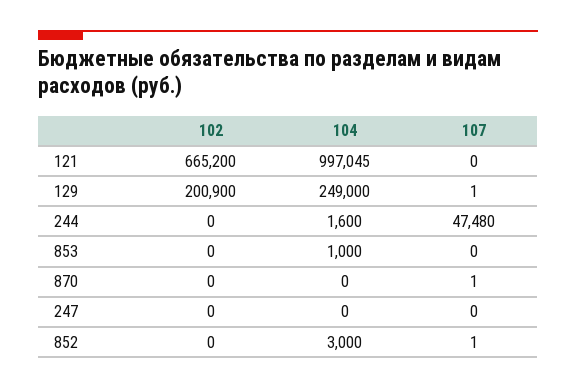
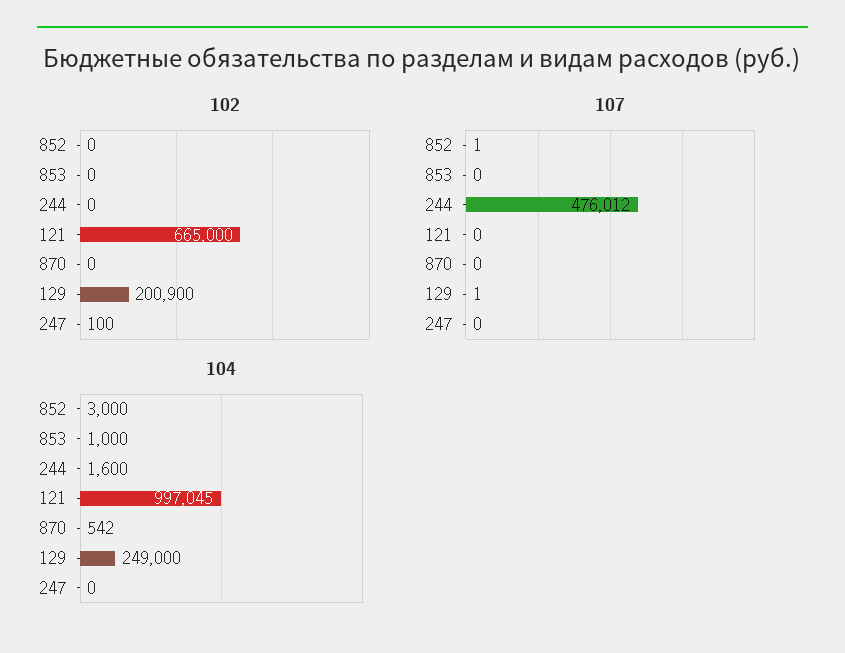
  {
    "102": {
-     "121": 665200,
+     "121": 665000,
      "129": 200900,
      "244": 0,
      "853": 0,
      "870": 0,
-     "247": 0,
+     "247": 100,
      "852": 0
    },
    "104": {
      "121": 997045,
      "129": 249000,
      "244": 1600,
      "853": 1000,
-     "870": 0,
+     "870": 542,
      "247": 0,
      "852": 3000
    },
    "107": {
      "121": 0,
      "129": 1,
-     "244": 47480,
+     "244": 476012,
      "853": 0,
-     "870": 1,
+     "870": 0,
      "247": 0,
      "852": 1
    }
  }

